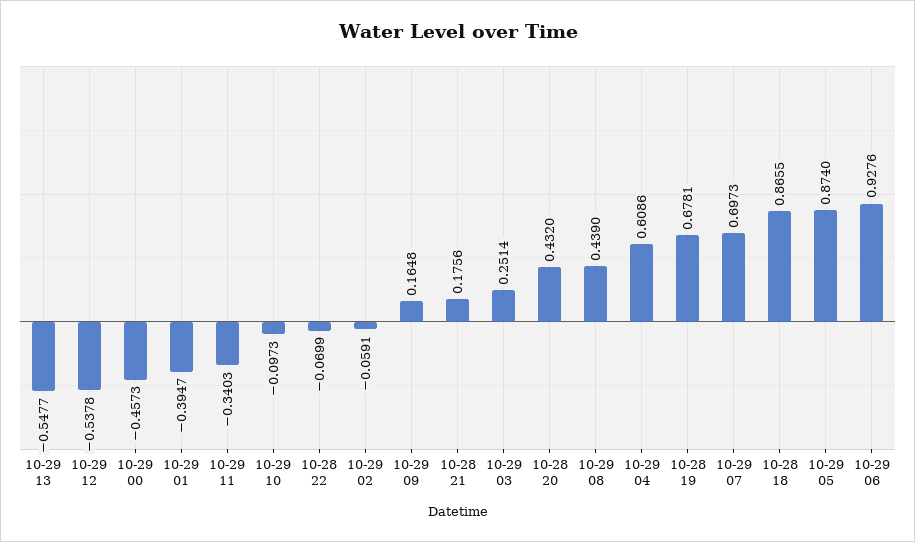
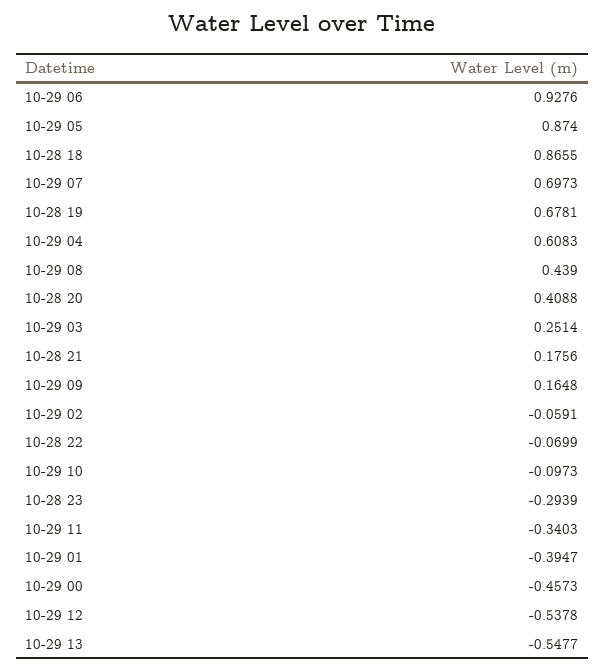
  {
    "10-29 13": -0.5477,
    "10-29 12": -0.5378,
    "10-29 00": -0.4573,
    "10-29 01": -0.3947,
    "10-29 11": -0.3403,
    "10-29 10": -0.0973,
    "10-28 22": -0.0699,
    "10-29 02": -0.0591,
    "10-29 09": 0.1648,
    "10-28 21": 0.1756,
    "10-29 03": 0.2514,
-   "10-28 20": 0.432,
+   "10-28 20": 0.4088,
    "10-29 08": 0.439,
-   "10-29 04": 0.6086,
+   "10-29 04": 0.6083,
    "10-28 19": 0.6781,
    "10-29 07": 0.6973,
    "10-28 18": 0.8655,
    "10-29 05": 0.874,
-   "10-29 06": 0.9276
+   "10-29 06": 0.9276,
+   "10-28 23": -0.2939
  }

